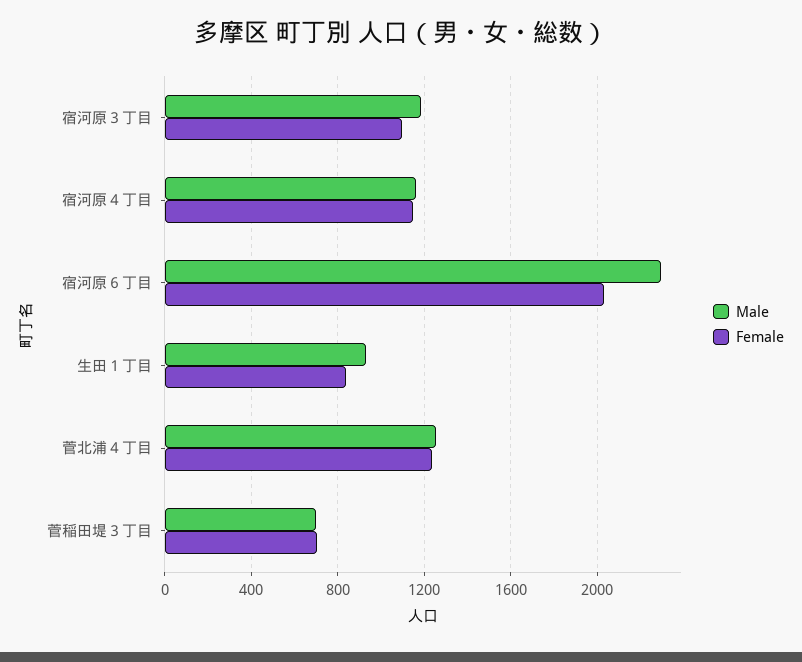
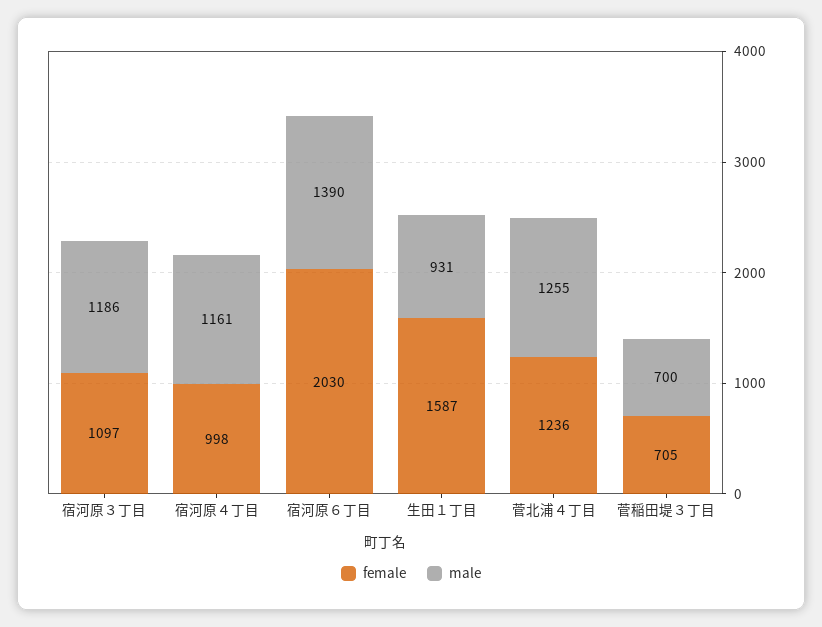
  {
    "Male": {
      "宿河原３丁目": 1186,
      "宿河原４丁目": 1161,
-     "宿河原６丁目": 2300,
+     "宿河原６丁目": 1390,
      "生田１丁目": 931,
      "菅北浦４丁目": 1255,
      "菅稲田堤３丁目": 700
    },
    "Female": {
      "宿河原３丁目": 1097,
-     "宿河原４丁目": 1150,
+     "宿河原４丁目": 998,
      "宿河原６丁目": 2030,
-     "生田１丁目": 850,
+     "生田１丁目": 1587,
      "菅北浦４丁目": 1236,
      "菅稲田堤３丁目": 705
    }
  }

